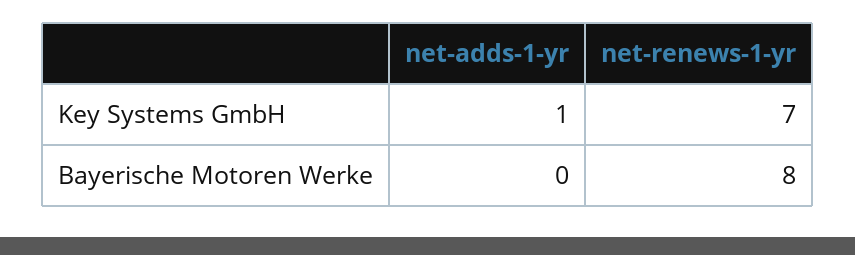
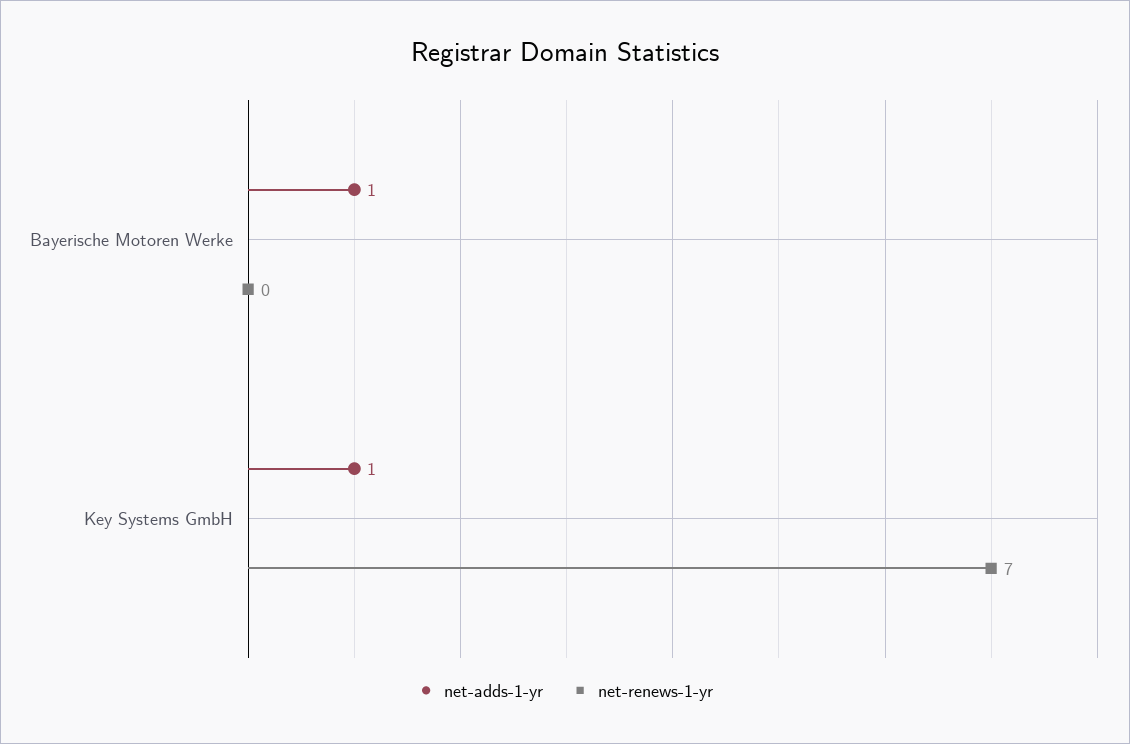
  {
    "net-adds-1-yr": {
      "Key Systems GmbH": 1,
-     "Bayerische Motoren Werke": 0
+     "Bayerische Motoren Werke": 1
    },
    "net-renews-1-yr": {
      "Key Systems GmbH": 7,
-     "Bayerische Motoren Werke": 8
+     "Bayerische Motoren Werke": 0
    }
  }

